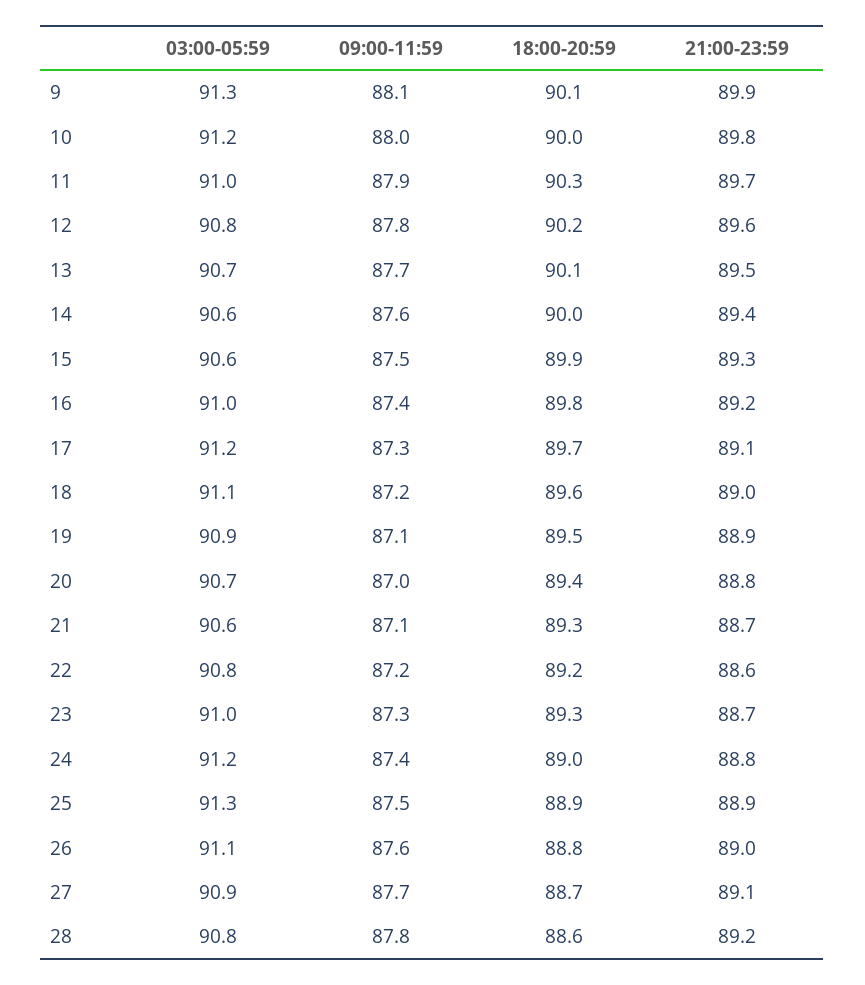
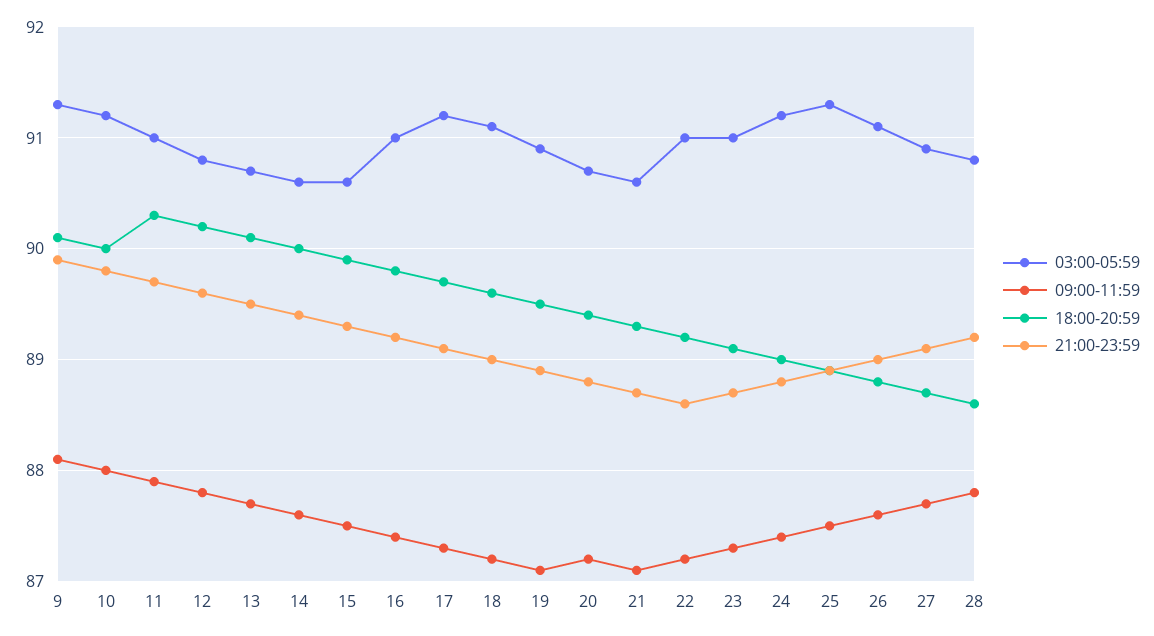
  {
    "03:00-05:59": {
      "9": 91.3,
      "10": 91.2,
      "11": 91,
      "12": 90.8,
      "13": 90.7,
      "14": 90.6,
      "15": 90.6,
      "16": 91,
      "17": 91.2,
      "18": 91.1,
      "19": 90.9,
      "20": 90.7,
      "21": 90.6,
-     "22": 90.8,
+     "22": 91,
      "23": 91,
      "24": 91.2,
      "25": 91.3,
      "26": 91.1,
      "27": 90.9,
      "28": 90.8
    },
    "09:00-11:59": {
      "9": 88.1,
      "10": 88,
      "11": 87.9,
      "12": 87.8,
      "13": 87.7,
      "14": 87.6,
      "15": 87.5,
      "16": 87.4,
      "17": 87.3,
      "18": 87.2,
      "19": 87.1,
-     "20": 87,
+     "20": 87.2,
      "21": 87.1,
      "22": 87.2,
      "23": 87.3,
      "24": 87.4,
      "25": 87.5,
      "26": 87.6,
      "27": 87.7,
      "28": 87.8
    },
    "18:00-20:59": {
      "9": 90.1,
      "10": 90,
      "11": 90.3,
      "12": 90.2,
      "13": 90.1,
      "14": 90,
      "15": 89.9,
      "16": 89.8,
      "17": 89.7,
      "18": 89.6,
      "19": 89.5,
      "20": 89.4,
      "21": 89.3,
      "22": 89.2,
-     "23": 89.3,
+     "23": 89.1,
      "24": 89,
      "25": 88.9,
      "26": 88.8,
      "27": 88.7,
      "28": 88.6
    },
    "21:00-23:59": {
      "9": 89.9,
      "10": 89.8,
      "11": 89.7,
      "12": 89.6,
      "13": 89.5,
      "14": 89.4,
      "15": 89.3,
      "16": 89.2,
      "17": 89.1,
      "18": 89,
      "19": 88.9,
      "20": 88.8,
      "21": 88.7,
      "22": 88.6,
      "23": 88.7,
      "24": 88.8,
      "25": 88.9,
      "26": 89,
      "27": 89.1,
      "28": 89.2
    }
  }

